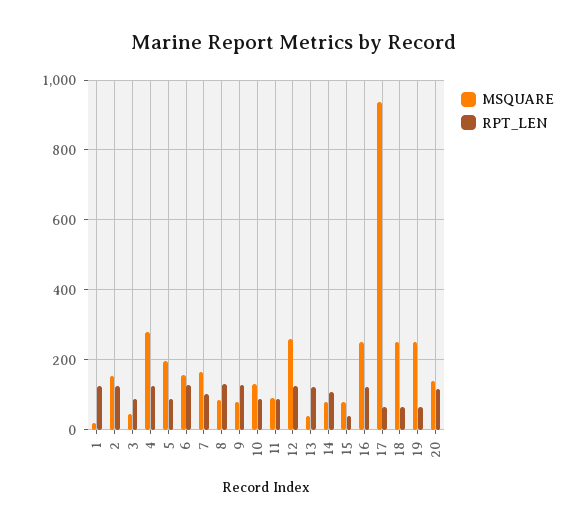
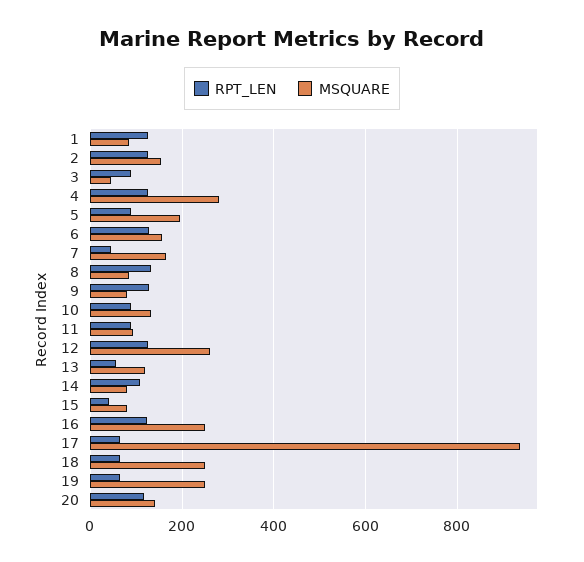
  {
    "MSQUARE": {
-     "1": 20,
+     "1": 80,
      "2": 160,
      "3": 40,
      "4": 280,
      "5": 200,
      "6": 160,
      "7": 160,
      "8": 80,
      "9": 80,
      "10": 140,
      "11": 100,
      "12": 260,
-     "13": 40,
+     "13": 120,
      "14": 80,
      "15": 80,
      "16": 260,
      "17": 940,
      "18": 260,
      "19": 260,
      "20": 140
    },
    "RPT_LEN": {
      "1": 120,
      "2": 120,
      "3": 80,
      "4": 120,
      "5": 80,
      "6": 120,
-     "7": 100,
+     "7": 40,
      "8": 140,
      "9": 120,
      "10": 80,
      "11": 80,
      "12": 120,
-     "13": 120,
+     "13": 60,
      "14": 100,
      "15": 40,
      "16": 120,
      "17": 60,
      "18": 60,
      "19": 60,
      "20": 120
    }
  }

